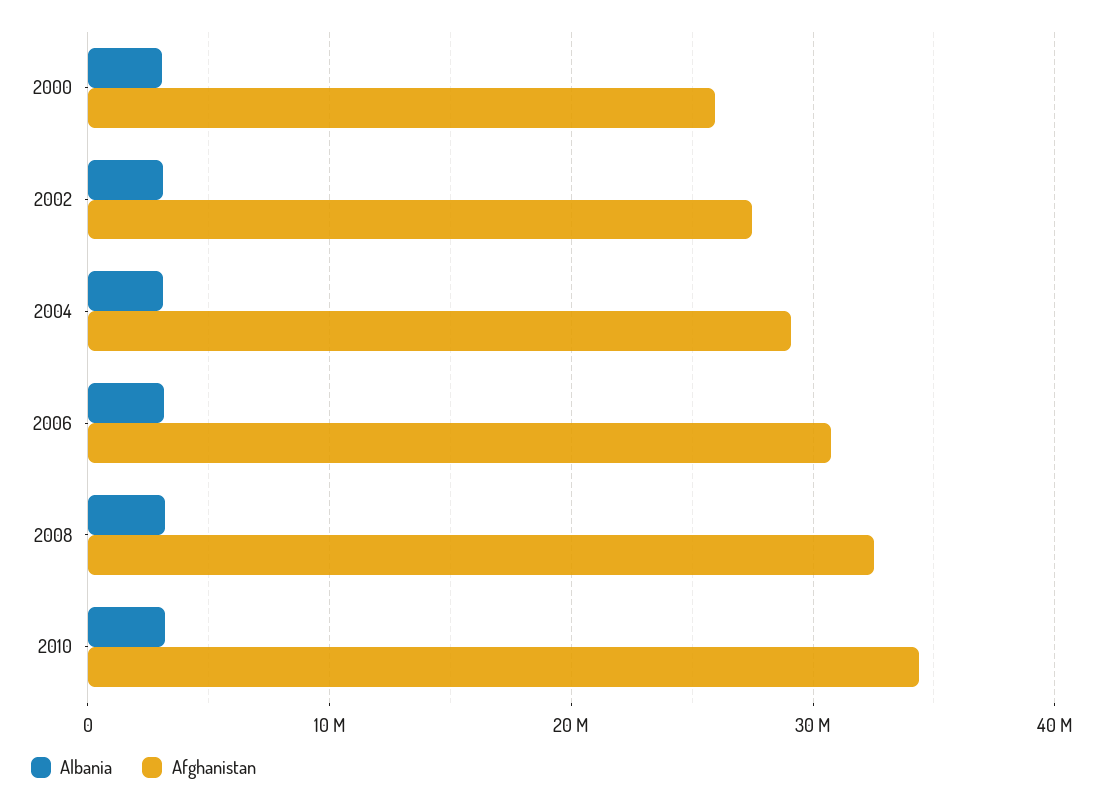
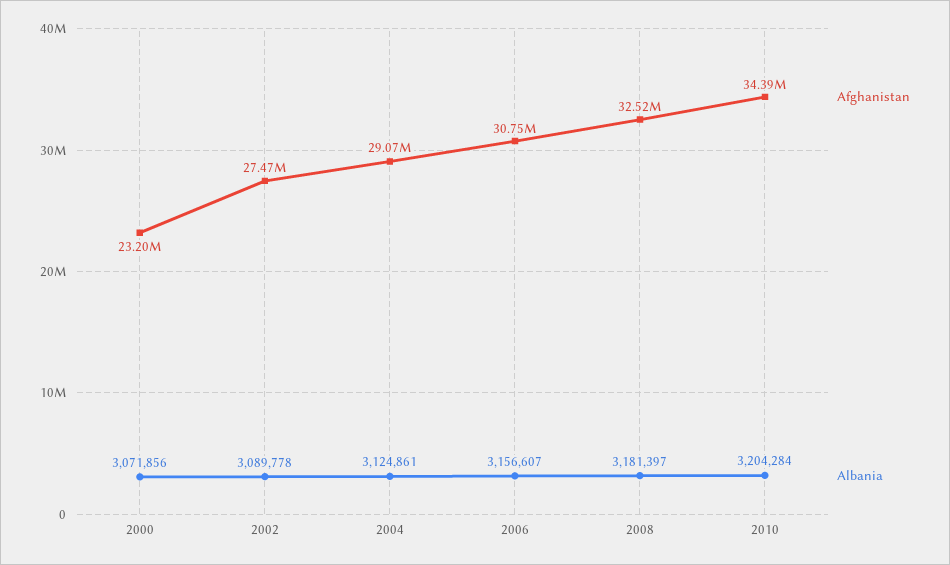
  {
    "Albania": {
      "2000": 3071856,
      "2002": 3089778,
      "2004": 3124861,
      "2006": 3156607,
      "2008": 3181397,
      "2010": 3204284
    },
    "Afghanistan": {
-     "2000": 26000000,
+     "2000": 23200000,
      "2002": 27470000,
      "2004": 29070000,
      "2006": 30750000,
      "2008": 32520000,
      "2010": 34390000
    }
  }

